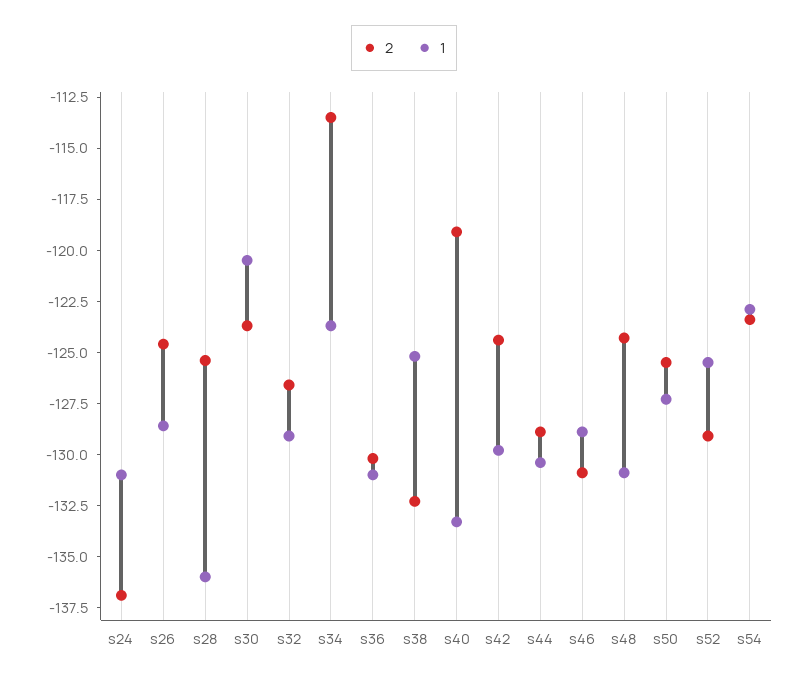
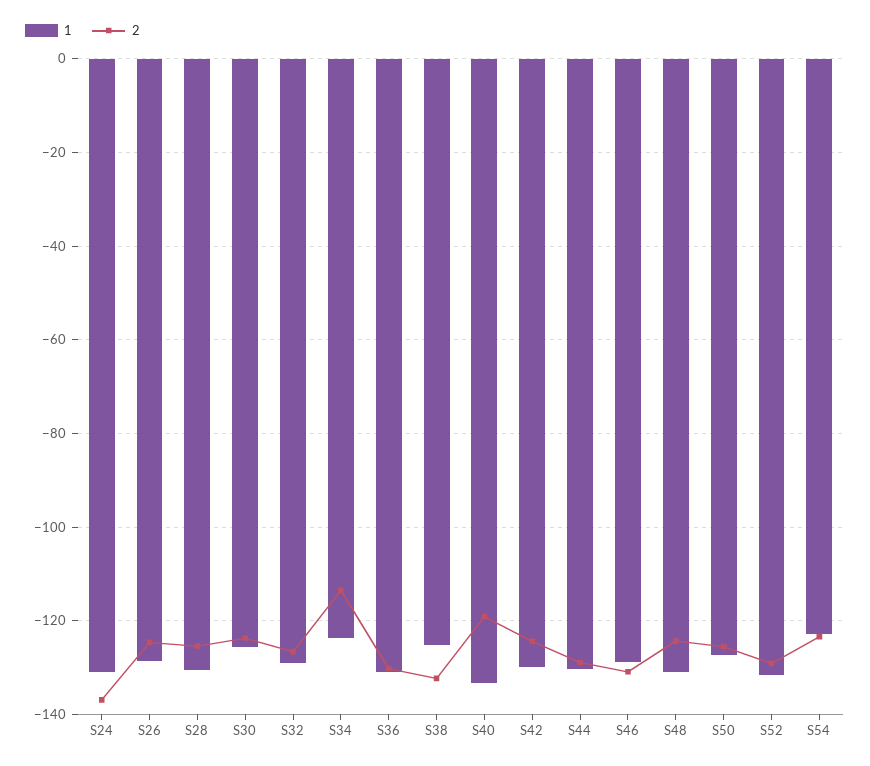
  {
    "2": {
      "s24": -137,
      "s26": -124.5,
      "s28": -125.5,
      "s30": -123.5,
      "s32": -126.5,
      "s34": -113.5,
      "s36": -130,
      "s38": -132.5,
      "s40": -119,
      "s42": -124.5,
      "s44": -129,
      "s46": -131,
      "s48": -124.5,
      "s50": -125.5,
      "s52": -129,
      "s54": -123.5
    },
    "1": {
      "s24": -131,
      "s26": -128.5,
-     "s28": -136,
+     "s28": -130,
-     "s30": -120.5,
+     "s30": -126,
      "s32": -129,
      "s34": -123.5,
      "s36": -131,
      "s38": -125,
      "s40": -133.5,
      "s42": -130,
      "s44": -130.5,
      "s46": -129,
      "s48": -131,
      "s50": -127.5,
-     "s52": -125.5,
+     "s52": -132,
      "s54": -123
    }
  }

